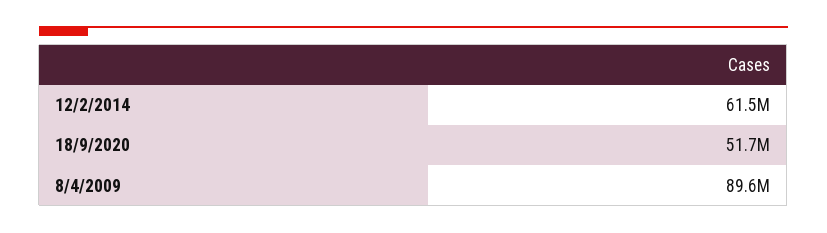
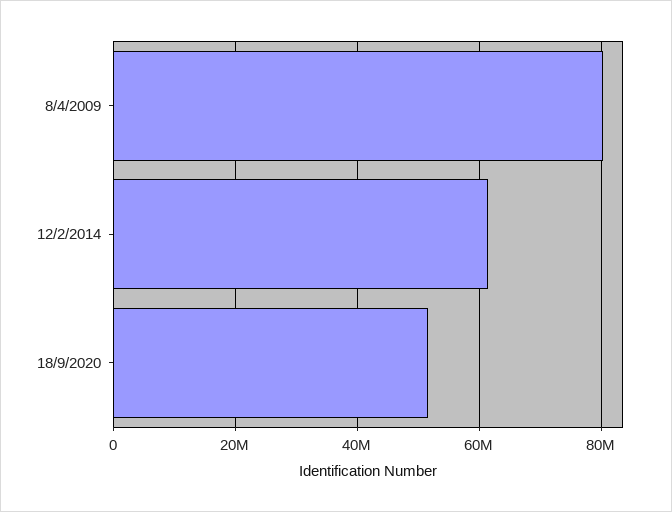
  {
    "12/2/2014": 61500000,
    "18/9/2020": 51700000,
-   "8/4/2009": 89600000
+   "8/4/2009": 80000000
  }

